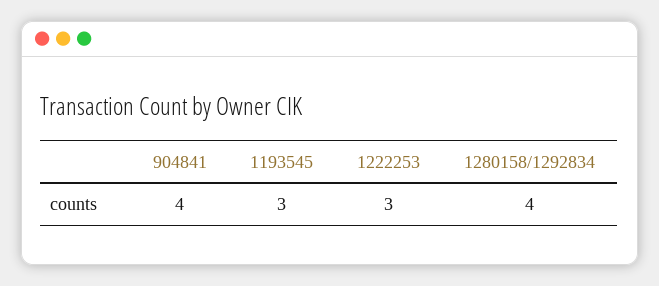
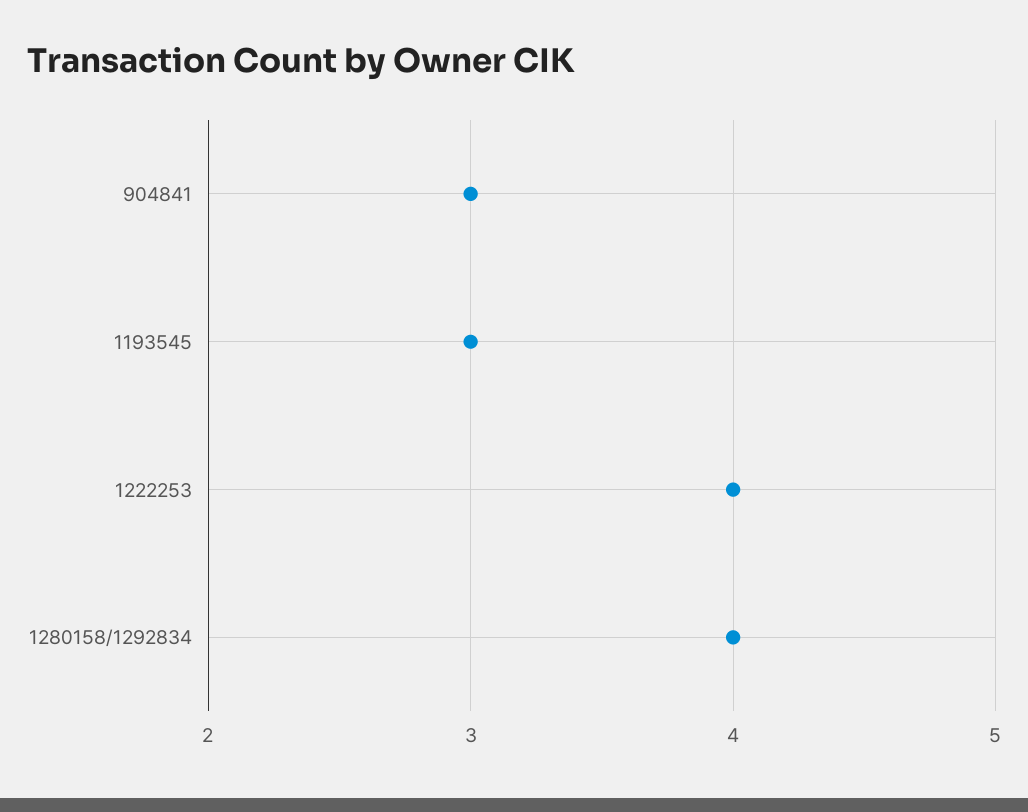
  {
-   "904841": 4,
+   "904841": 3,
    "1193545": 3,
-   "1222253": 3,
+   "1222253": 4,
    "1280158/1292834": 4
  }

